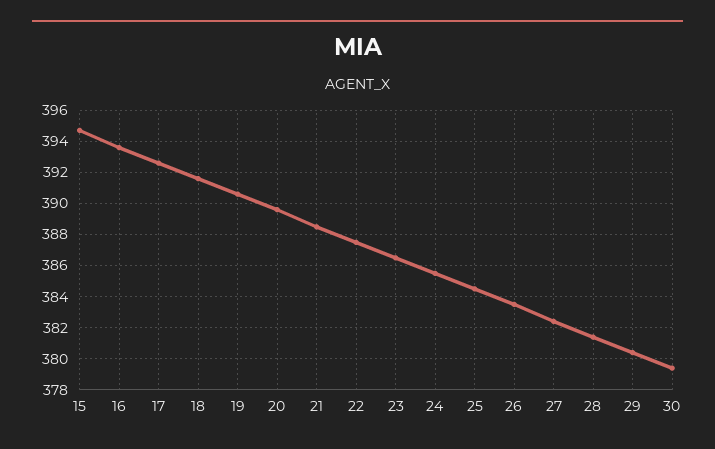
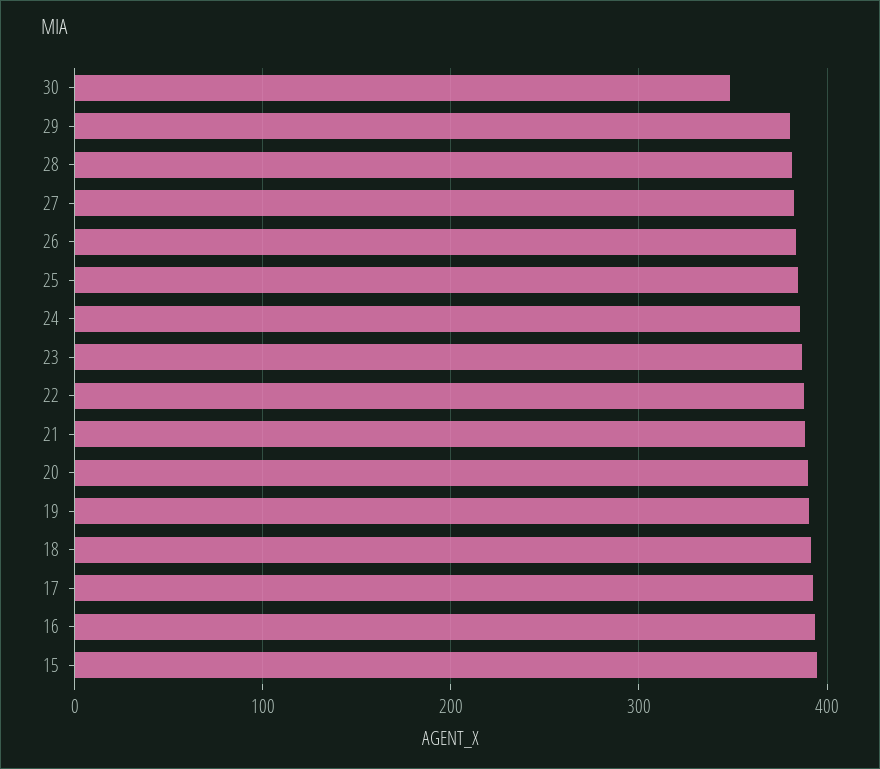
  {
    "15": 394.5,
    "16": 393.5,
    "17": 392.5,
    "18": 391.5,
    "19": 390.5,
    "20": 389.5,
    "21": 388.5,
    "22": 387.5,
    "23": 386.5,
    "24": 385.5,
    "25": 384.5,
    "26": 383.5,
    "27": 382.5,
    "28": 381.5,
    "29": 380.5,
-   "30": 379.5
+   "30": 350
  }

